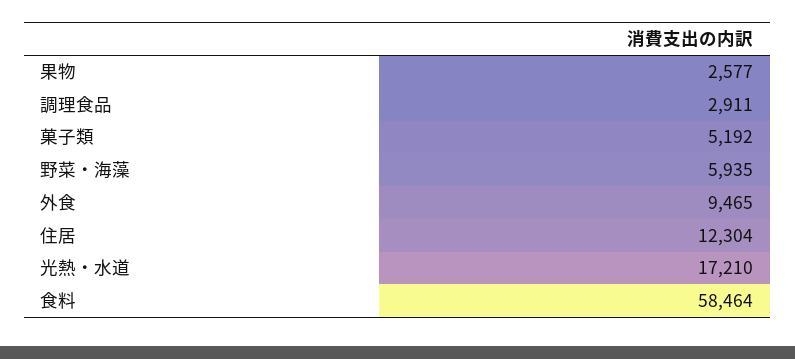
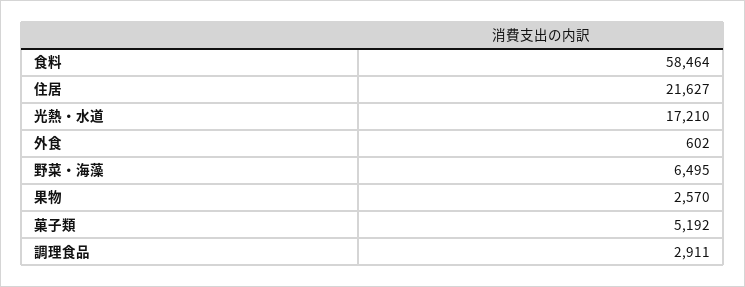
  {
-   "果物": 2577,
+   "果物": 2570,
    "調理食品": 2911,
    "菓子類": 5192,
-   "野菜・海藻": 5935,
+   "野菜・海藻": 6495,
-   "外食": 9465,
+   "外食": 602,
-   "住居": 12304,
+   "住居": 21627,
    "光熱・水道": 17210,
    "食料": 58464
  }

